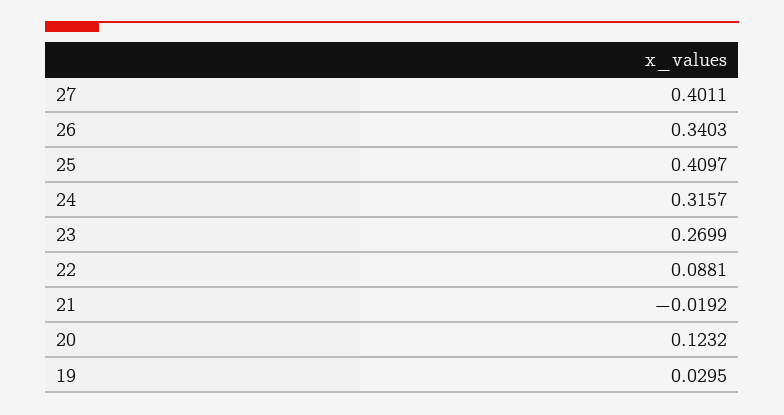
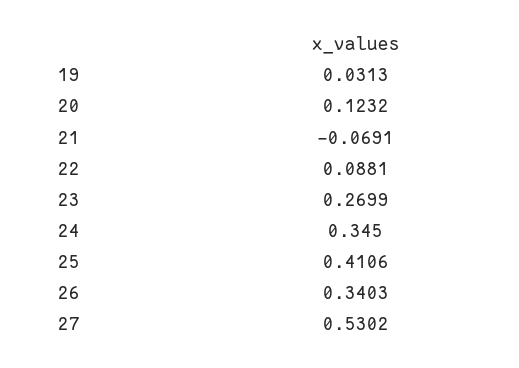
  {
-   "27": 0.4011,
+   "27": 0.5302,
    "26": 0.3403,
-   "25": 0.4097,
+   "25": 0.4106,
-   "24": 0.3157,
+   "24": 0.345,
    "23": 0.2699,
    "22": 0.0881,
-   "21": -0.0192,
+   "21": -0.0691,
    "20": 0.1232,
-   "19": 0.0295
+   "19": 0.0313
  }

